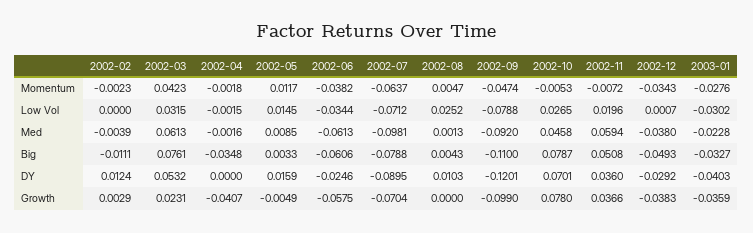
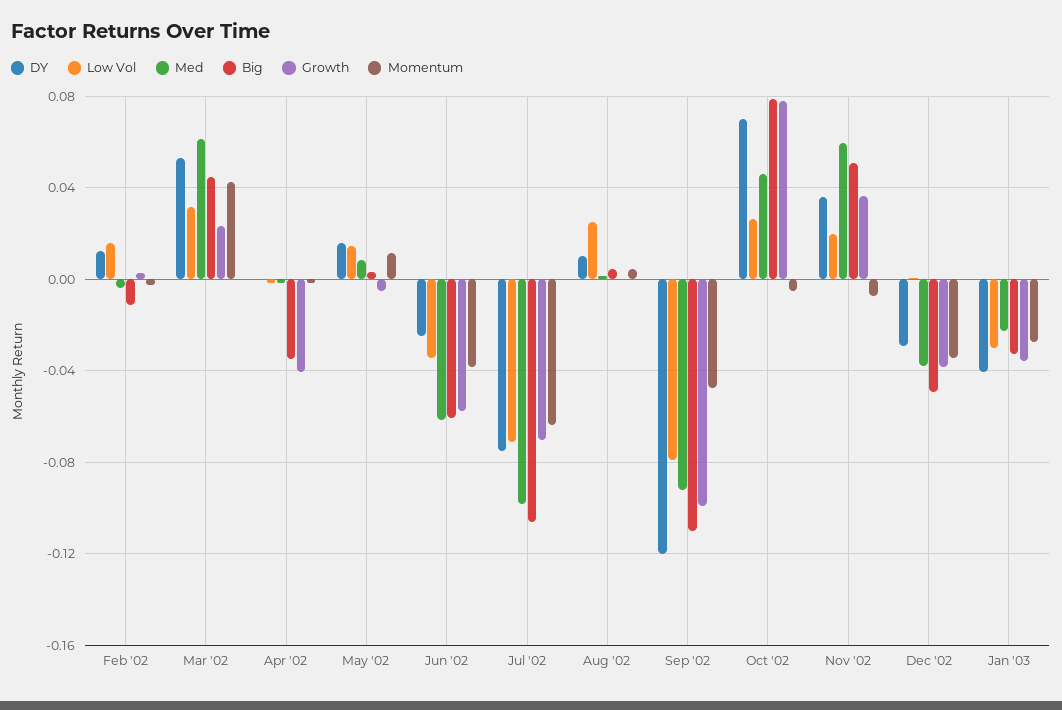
  {
    "Momentum": {
      "2002-02": -0.0023,
      "2002-03": 0.0423,
      "2002-04": -0.0018,
      "2002-05": 0.0117,
      "2002-06": -0.0382,
      "2002-07": -0.0637,
      "2002-08": 0.0047,
      "2002-09": -0.0474,
      "2002-10": -0.0053,
      "2002-11": -0.0072,
      "2002-12": -0.0343,
      "2003-01": -0.0276
    },
    "Low Vol": {
-     "2002-02": 0,
+     "2002-02": 0.015,
      "2002-03": 0.0315,
      "2002-04": -0.0015,
      "2002-05": 0.0145,
      "2002-06": -0.0344,
      "2002-07": -0.0712,
      "2002-08": 0.0252,
      "2002-09": -0.0788,
      "2002-10": 0.0265,
      "2002-11": 0.0196,
      "2002-12": 0.0007,
      "2003-01": -0.0302
    },
    "Med": {
      "2002-02": -0.0039,
      "2002-03": 0.0613,
      "2002-04": -0.0016,
      "2002-05": 0.0085,
      "2002-06": -0.0613,
      "2002-07": -0.0981,
      "2002-08": 0.0013,
      "2002-09": -0.092,
      "2002-10": 0.0458,
      "2002-11": 0.0594,
      "2002-12": -0.038,
      "2003-01": -0.0228
    },
    "Big": {
      "2002-02": -0.0111,
-     "2002-03": 0.0761,
+     "2002-03": 0.045,
      "2002-04": -0.0348,
      "2002-05": 0.0033,
      "2002-06": -0.0606,
-     "2002-07": -0.0788,
+     "2002-07": -0.105,
      "2002-08": 0.0043,
      "2002-09": -0.11,
      "2002-10": 0.0787,
      "2002-11": 0.0508,
      "2002-12": -0.0493,
      "2003-01": -0.0327
    },
    "DY": {
      "2002-02": 0.0124,
      "2002-03": 0.0532,
      "2002-04": 0,
      "2002-05": 0.0159,
      "2002-06": -0.0246,
-     "2002-07": -0.0895,
+     "2002-07": -0.075,
      "2002-08": 0.0103,
      "2002-09": -0.1201,
      "2002-10": 0.0701,
      "2002-11": 0.036,
      "2002-12": -0.0292,
      "2003-01": -0.0403
    },
    "Growth": {
      "2002-02": 0.0029,
      "2002-03": 0.0231,
      "2002-04": -0.0407,
      "2002-05": -0.0049,
      "2002-06": -0.0575,
      "2002-07": -0.0704,
      "2002-08": 0,
      "2002-09": -0.099,
      "2002-10": 0.078,
      "2002-11": 0.0366,
      "2002-12": -0.0383,
      "2003-01": -0.0359
    }
  }

